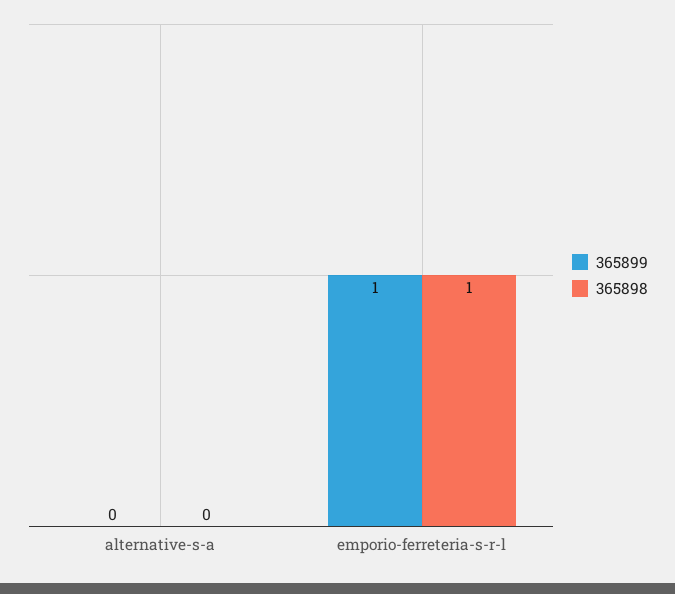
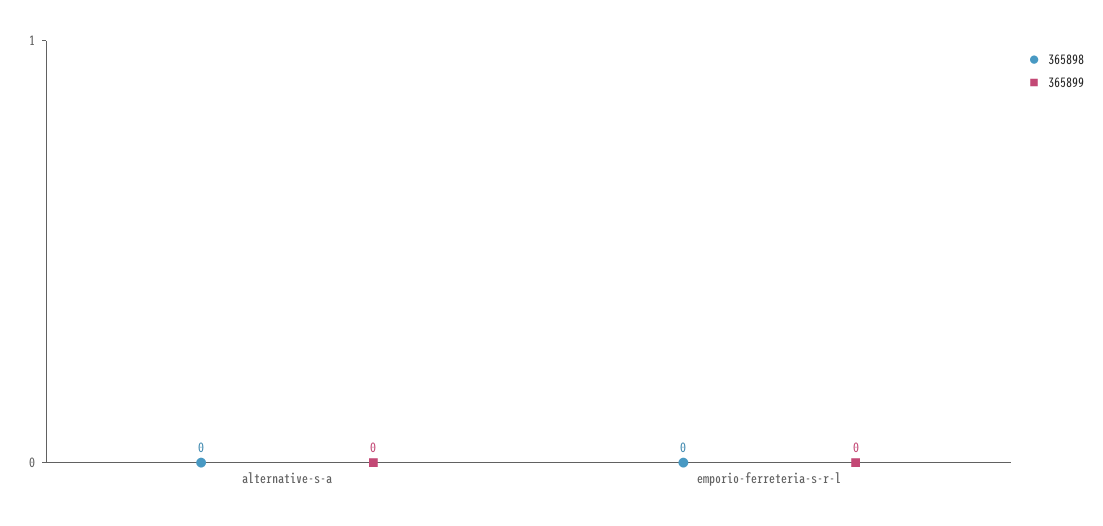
  {
    "365899": {
      "alternative-s-a": 0,
-     "emporio-ferreteria-s-r-l": 1
+     "emporio-ferreteria-s-r-l": 0
    },
    "365898": {
      "alternative-s-a": 0,
-     "emporio-ferreteria-s-r-l": 1
+     "emporio-ferreteria-s-r-l": 0
    }
  }

